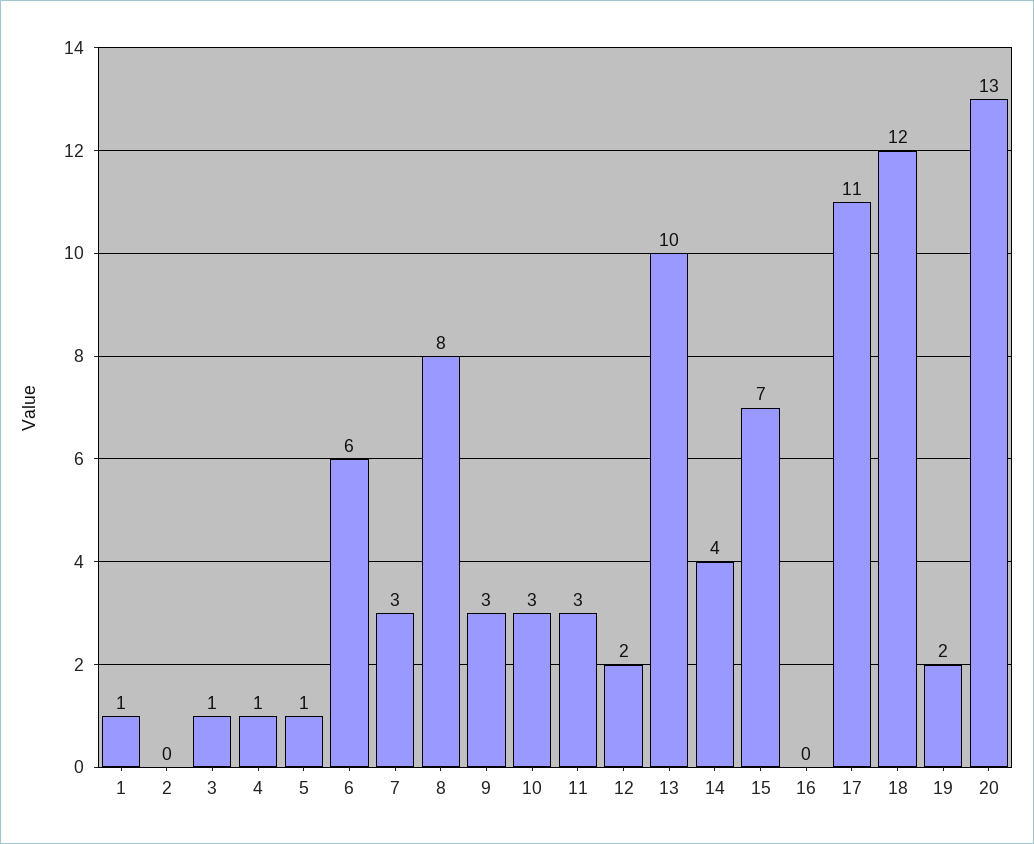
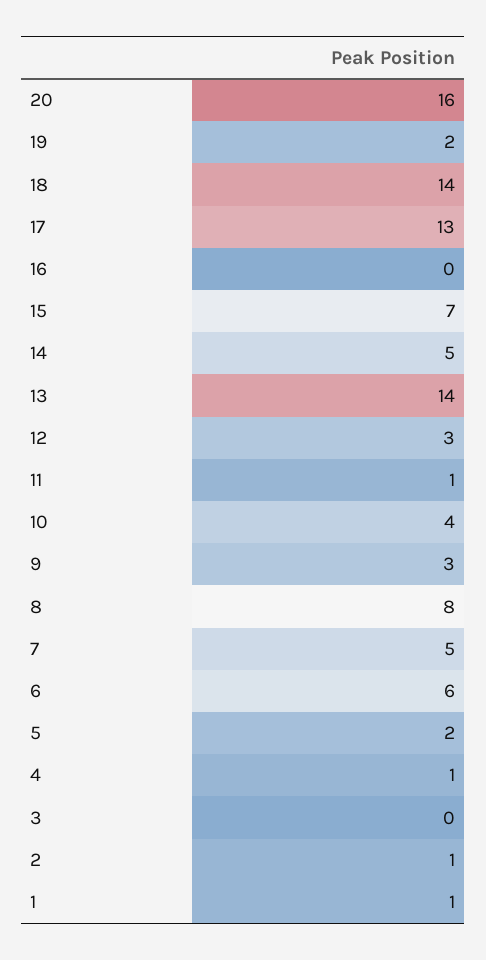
  {
    "1": 1,
-   "2": 0,
+   "2": 1,
-   "3": 1,
+   "3": 0,
    "4": 1,
-   "5": 1,
+   "5": 2,
    "6": 6,
-   "7": 3,
+   "7": 5,
    "8": 8,
    "9": 3,
-   "10": 3,
+   "10": 4,
-   "11": 3,
+   "11": 1,
-   "12": 2,
+   "12": 3,
-   "13": 10,
+   "13": 14,
-   "14": 4,
+   "14": 5,
    "15": 7,
    "16": 0,
-   "17": 11,
+   "17": 13,
-   "18": 12,
+   "18": 14,
    "19": 2,
-   "20": 13
+   "20": 16
  }

